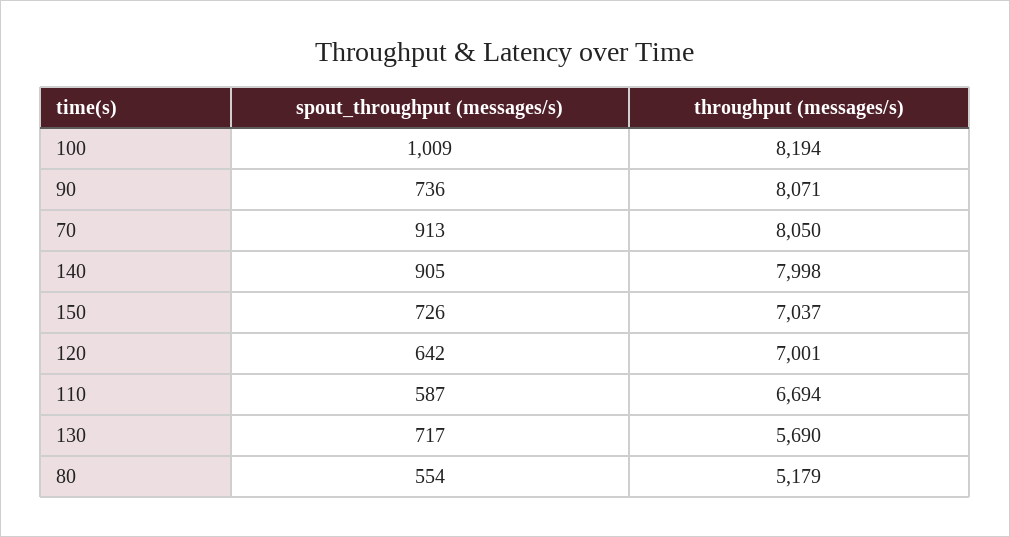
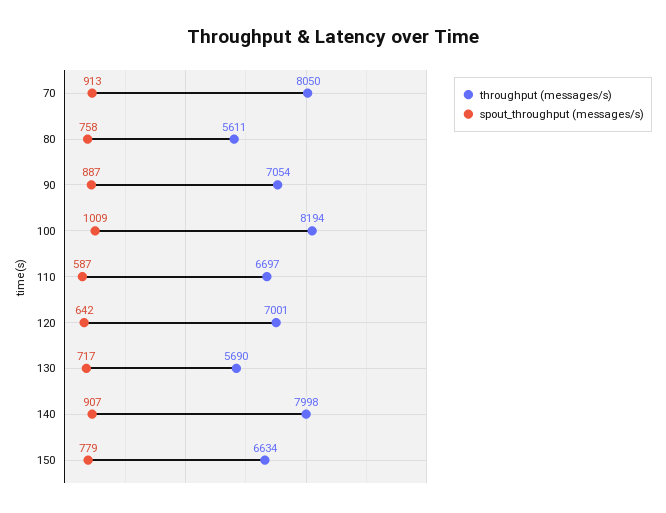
  {
    "spout_throughput (messages/s)": {
      "100": 1009,
-     "90": 736,
+     "90": 887,
      "70": 913,
-     "140": 905,
+     "140": 907,
-     "150": 726,
+     "150": 779,
      "120": 642,
      "110": 587,
      "130": 717,
-     "80": 554
+     "80": 758
    },
    "throughput (messages/s)": {
      "100": 8194,
-     "90": 8071,
+     "90": 7054,
      "70": 8050,
      "140": 7998,
-     "150": 7037,
+     "150": 6634,
      "120": 7001,
-     "110": 6694,
+     "110": 6697,
      "130": 5690,
-     "80": 5179
+     "80": 5611
    }
  }

